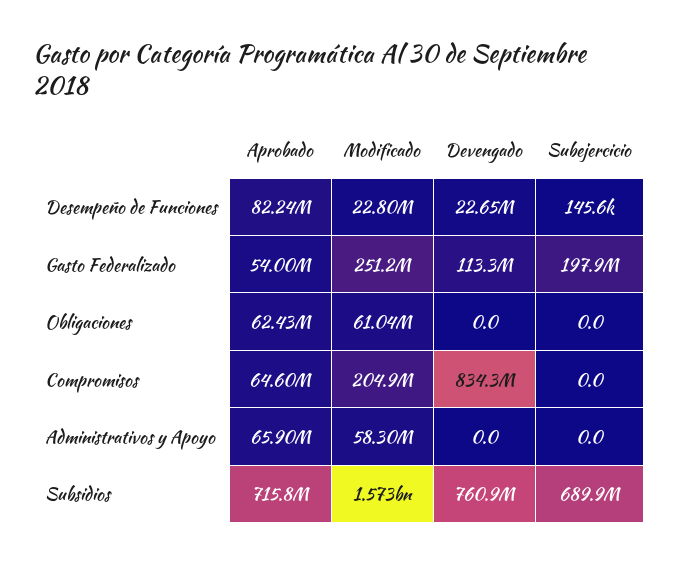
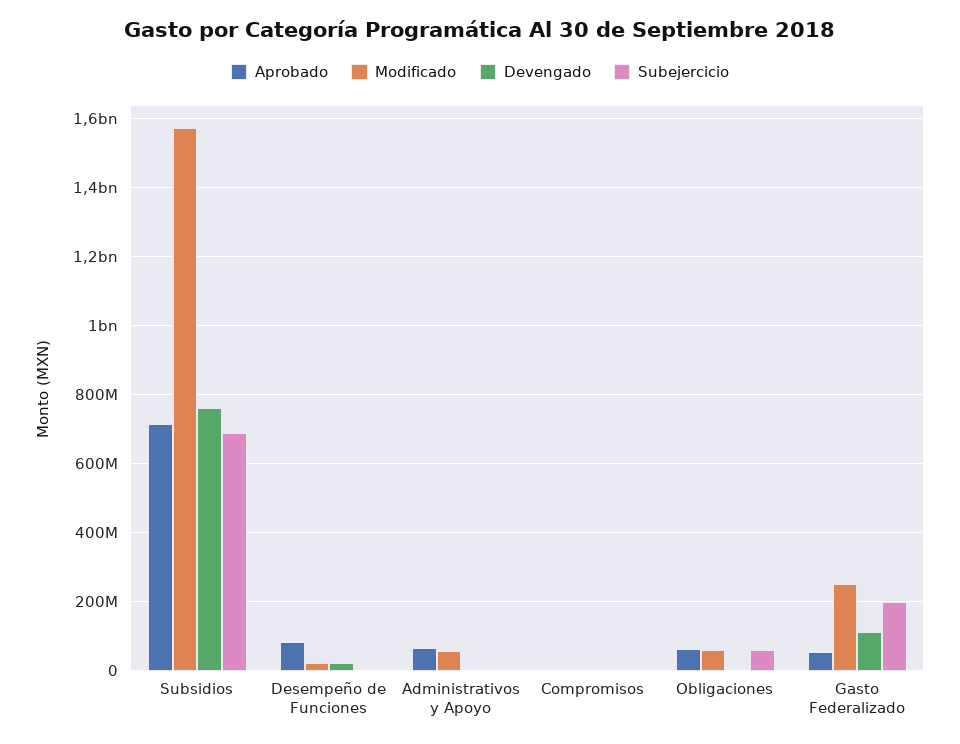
  {
    "Aprobado": {
      "Desempeño de Funciones": 82240000,
      "Gasto Federalizado": 54000000,
      "Obligaciones": 62430000,
-     "Compromisos": 64600000,
+     "Compromisos": 0,
      "Administrativos y Apoyo": 65900000,
      "Subsidios": 715800000
    },
    "Modificado": {
      "Desempeño de Funciones": 22800000,
      "Gasto Federalizado": 251200000,
      "Obligaciones": 61040000,
-     "Compromisos": 204900000,
+     "Compromisos": 0,
      "Administrativos y Apoyo": 58300000,
      "Subsidios": 1573000000
    },
    "Devengado": {
      "Desempeño de Funciones": 22650000,
      "Gasto Federalizado": 113300000,
      "Obligaciones": 0,
-     "Compromisos": 834300000,
+     "Compromisos": 0,
      "Administrativos y Apoyo": 0,
      "Subsidios": 760900000
    },
    "Subejercicio": {
      "Desempeño de Funciones": 145600,
      "Gasto Federalizado": 197900000,
-     "Obligaciones": 0,
+     "Obligaciones": 60000000,
      "Compromisos": 0,
      "Administrativos y Apoyo": 0,
      "Subsidios": 689900000
    }
  }

